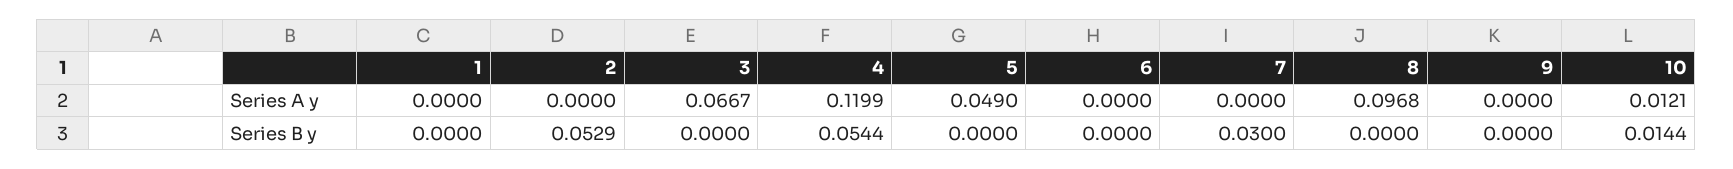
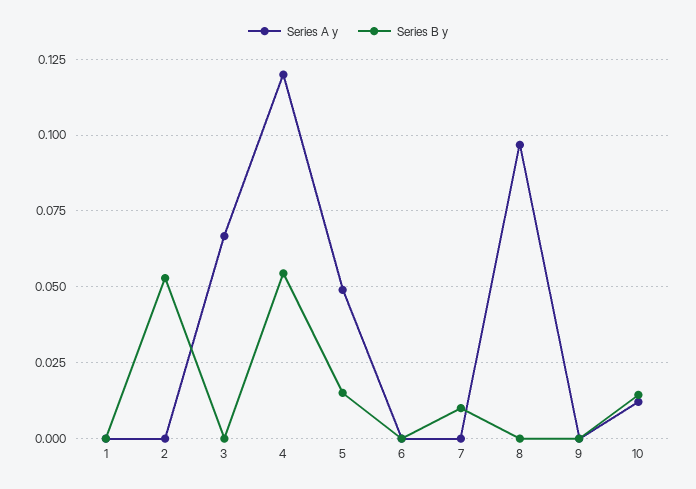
  {
    "Series A y": {
      "1": 0,
      "2": 0,
      "3": 0.0667,
      "4": 0.1199,
      "5": 0.049,
      "6": 0,
      "7": 0,
      "8": 0.0968,
      "9": 0,
      "10": 0.0121
    },
    "Series B y": {
      "1": 0,
      "2": 0.0529,
      "3": 0,
      "4": 0.0544,
-     "5": 0,
+     "5": 0.015,
      "6": 0,
-     "7": 0.03,
+     "7": 0.01,
      "8": 0,
      "9": 0,
      "10": 0.0144
    }
  }

